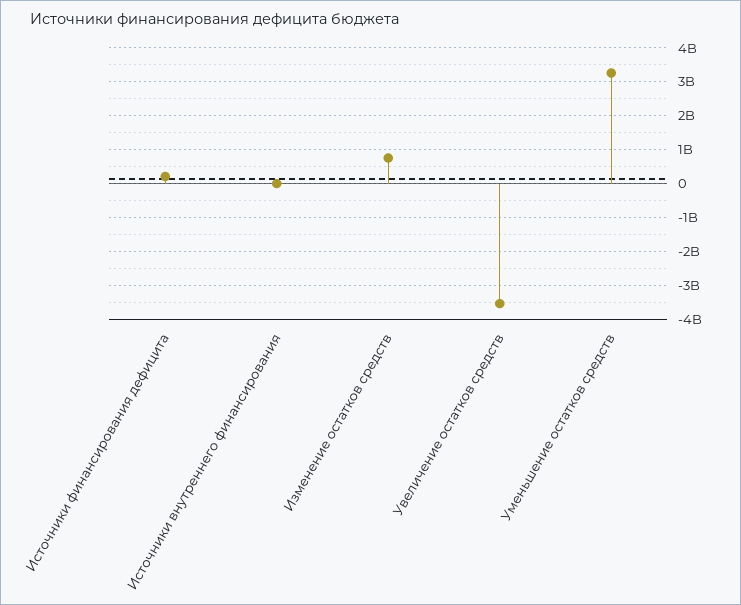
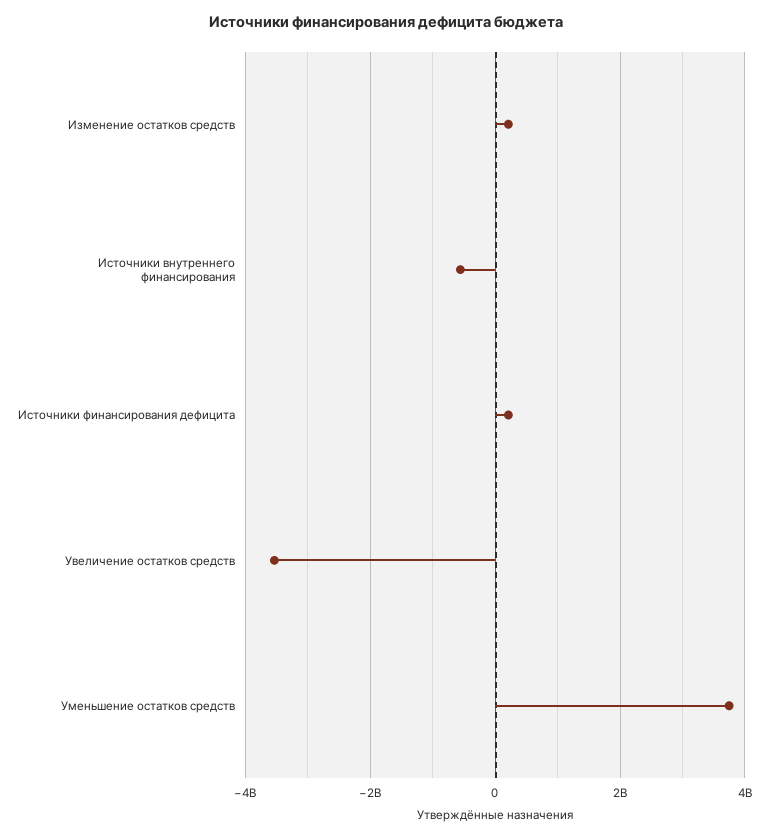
  {
    "Источники финансирования дефицита": 200000000,
-   "Источники внутреннего финансирования": 0,
+   "Источники внутреннего финансирования": -600000000,
-   "Изменение остатков средств": 800000000,
+   "Изменение остатков средств": 200000000,
    "Увеличение остатков средств": -3600000000,
-   "Уменьшение остатков средств": 3200000000
+   "Уменьшение остатков средств": 3800000000
  }

